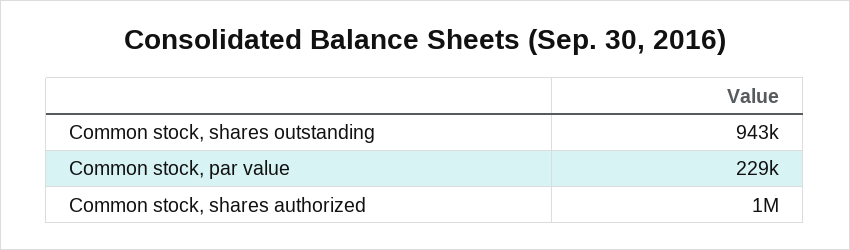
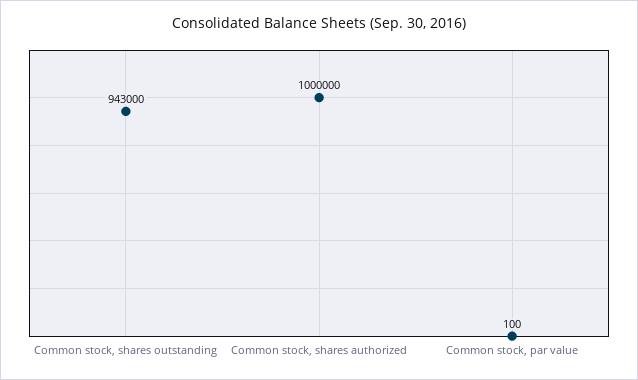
  {
    "Common stock, shares outstanding": 943000,
-   "Common stock, par value": 229000,
+   "Common stock, par value": 100,
    "Common stock, shares authorized": 1000000
  }

